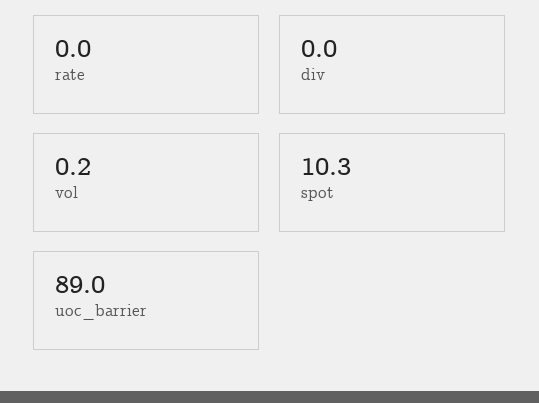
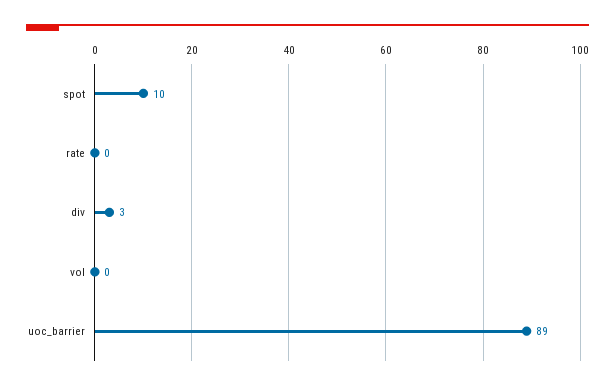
  {
    "rate": 0,
-   "div": 0,
+   "div": 3,
    "vol": 0.2,
    "spot": 10.3,
    "uoc_barrier": 89
  }

